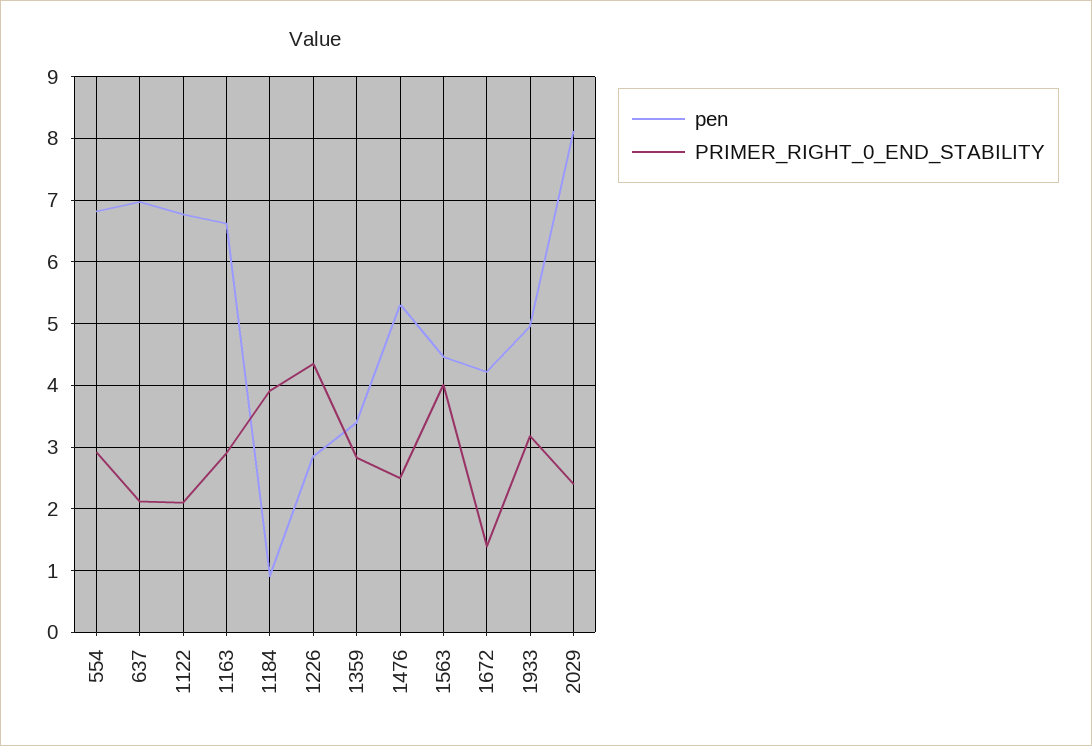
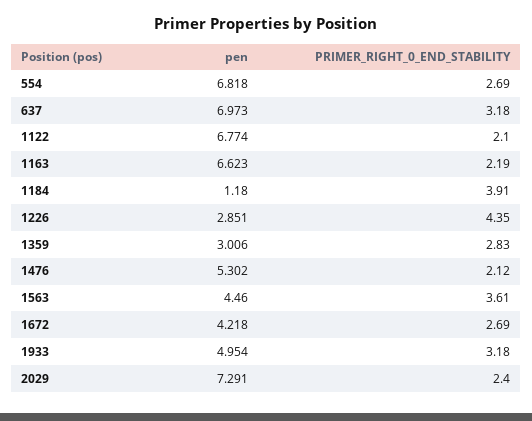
  {
    "pen": {
      "554": 6.818,
      "637": 6.973,
      "1122": 6.774,
      "1163": 6.623,
-     "1184": 0.9,
+     "1184": 1.18,
      "1226": 2.851,
-     "1359": 3.4,
+     "1359": 3.006,
      "1476": 5.302,
      "1563": 4.46,
      "1672": 4.218,
      "1933": 4.954,
-     "2029": 8.1
+     "2029": 7.291
    },
    "PRIMER_RIGHT_0_END_STABILITY": {
-     "554": 2.9,
+     "554": 2.69,
-     "637": 2.1,
+     "637": 3.18,
      "1122": 2.1,
-     "1163": 2.9,
+     "1163": 2.19,
      "1184": 3.91,
      "1226": 4.35,
      "1359": 2.83,
-     "1476": 2.5,
+     "1476": 2.12,
-     "1563": 4,
+     "1563": 3.61,
-     "1672": 1.4,
+     "1672": 2.69,
      "1933": 3.18,
      "2029": 2.4
    }
  }

